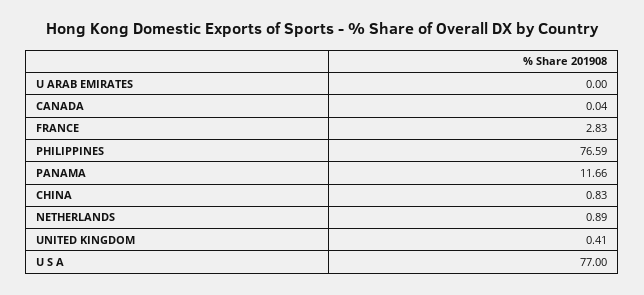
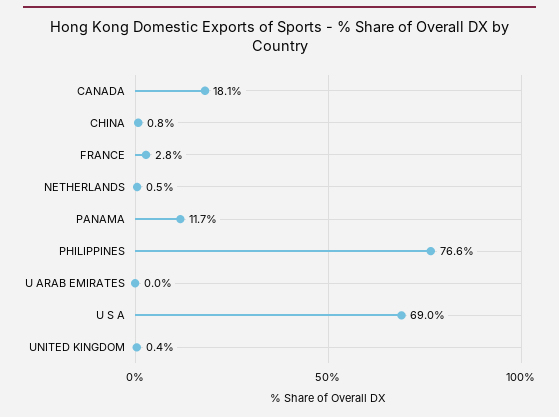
  {
    "U ARAB EMIRATES": 0,
-   "CANADA": 0.04,
+   "CANADA": 18.1,
    "FRANCE": 2.83,
    "PHILIPPINES": 76.59,
    "PANAMA": 11.66,
    "CHINA": 0.83,
-   "NETHERLANDS": 0.89,
+   "NETHERLANDS": 0.5,
    "UNITED KINGDOM": 0.41,
-   "U S A": 77
+   "U S A": 69
  }

